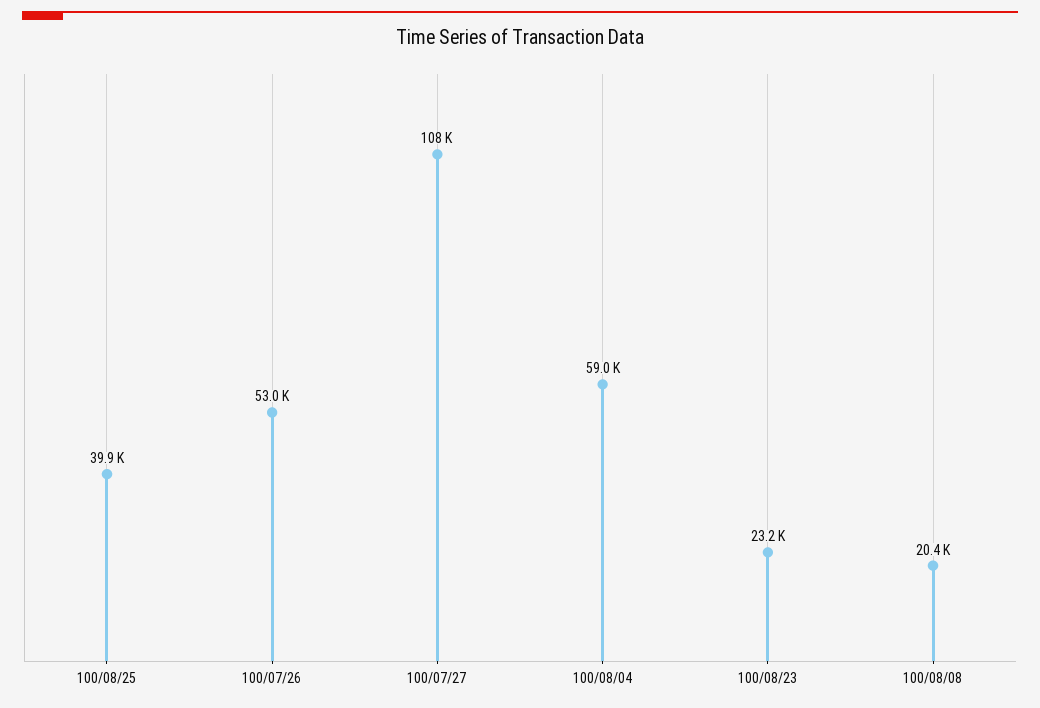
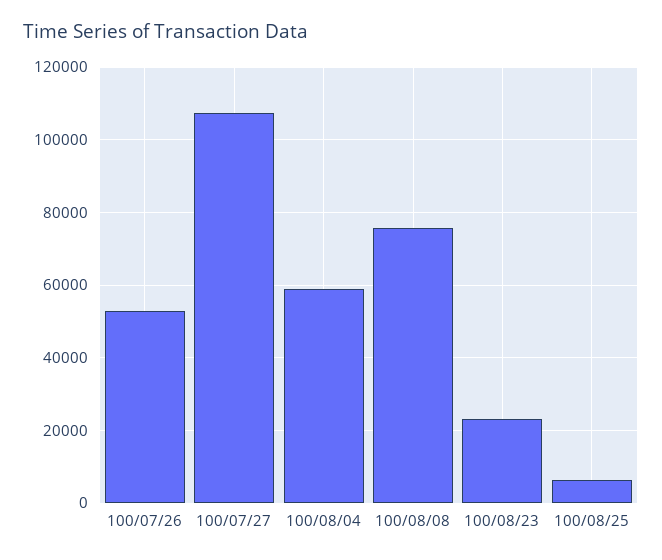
  {
-   "100/08/25": 39900,
+   "100/08/25": 6000,
    "100/07/26": 53000,
    "100/07/27": 108000,
    "100/08/04": 59000,
    "100/08/23": 23200,
-   "100/08/08": 20400
+   "100/08/08": 76000
  }

